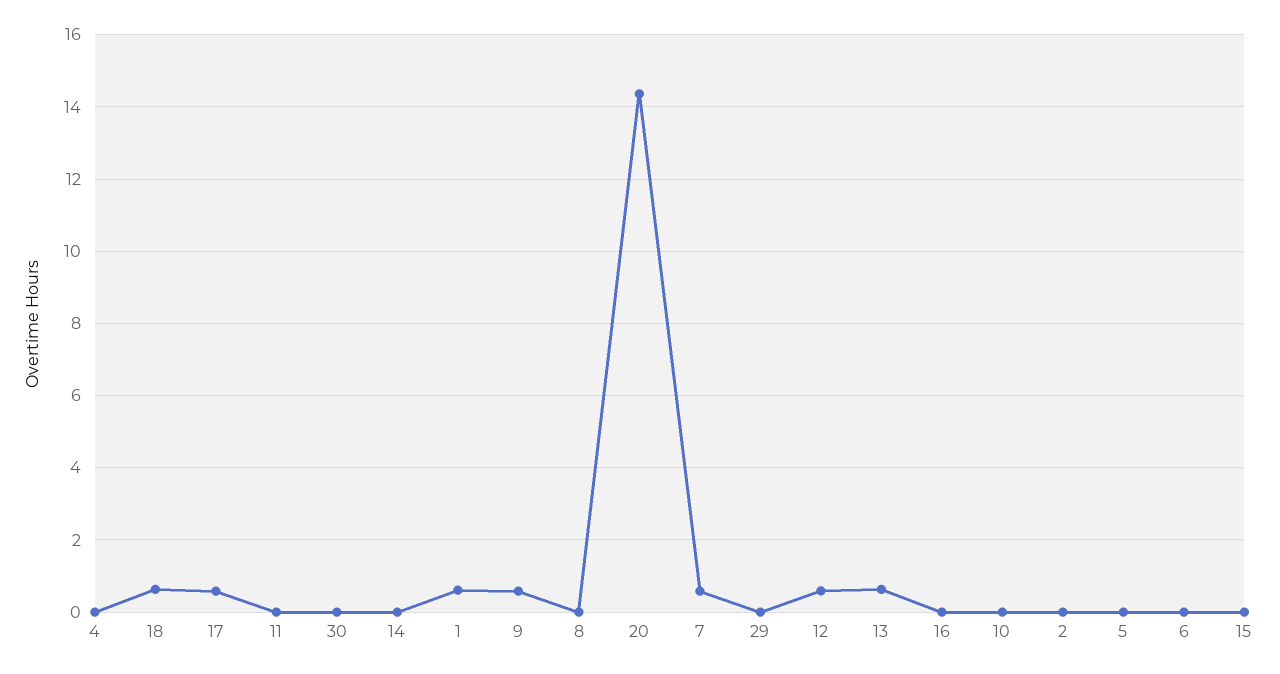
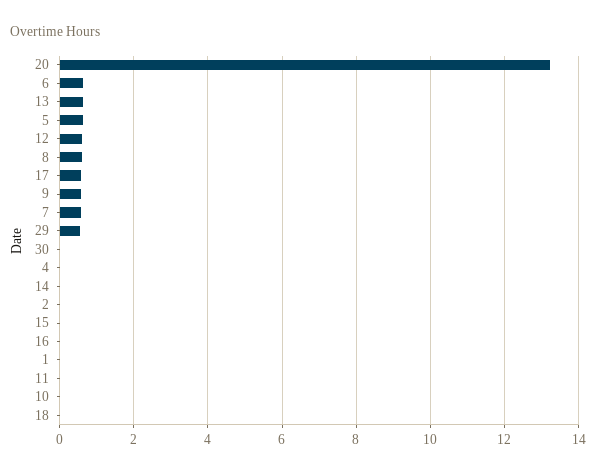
  {
    "4": 0,
-   "18": 0.6,
+   "18": 0,
    "17": 0.6,
    "11": 0,
    "30": 0,
    "14": 0,
-   "1": 0.6,
+   "1": 0,
    "9": 0.6,
-   "8": 0,
+   "8": 0.6,
-   "20": 14.4,
+   "20": 13.2,
    "7": 0.6,
-   "29": 0,
+   "29": 0.6,
    "12": 0.6,
    "13": 0.6,
    "16": 0,
    "10": 0,
    "2": 0,
-   "5": 0,
+   "5": 0.6,
-   "6": 0,
+   "6": 0.6,
    "15": 0
  }

